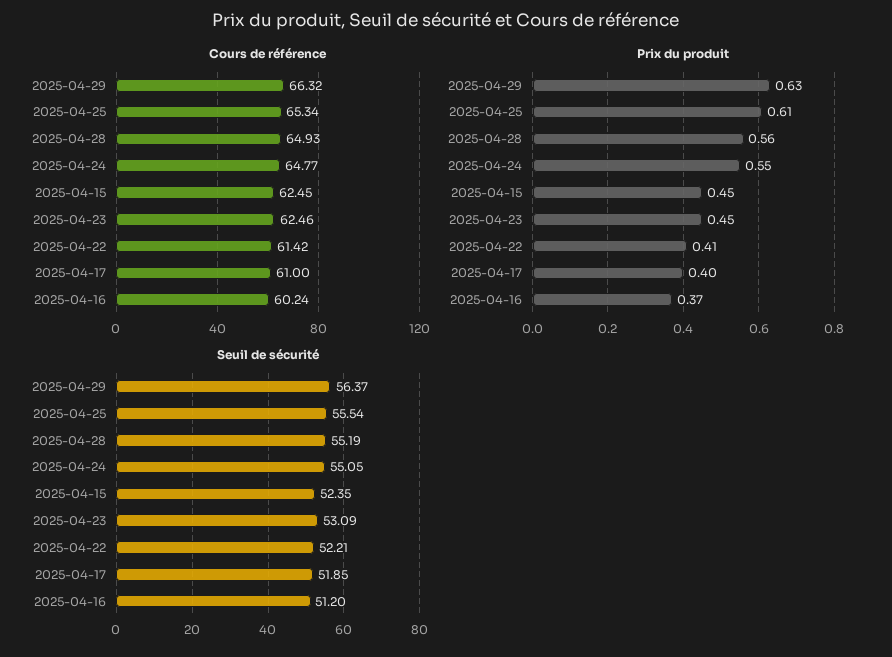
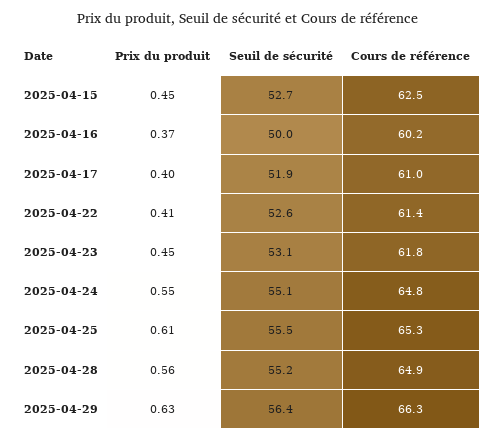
  {
    "Cours de référence": {
      "2025-04-29": 66.32,
      "2025-04-25": 65.34,
      "2025-04-28": 64.93,
      "2025-04-24": 64.77,
      "2025-04-15": 62.45,
-     "2025-04-23": 62.46,
+     "2025-04-23": 61.8,
      "2025-04-22": 61.42,
      "2025-04-17": 61,
      "2025-04-16": 60.24
    },
    "Prix du produit": {
      "2025-04-29": 0.63,
      "2025-04-25": 0.61,
      "2025-04-28": 0.56,
      "2025-04-24": 0.55,
      "2025-04-15": 0.45,
      "2025-04-23": 0.45,
      "2025-04-22": 0.41,
      "2025-04-17": 0.4,
      "2025-04-16": 0.37
    },
    "Seuil de sécurité": {
      "2025-04-29": 56.37,
      "2025-04-25": 55.54,
      "2025-04-28": 55.19,
      "2025-04-24": 55.05,
-     "2025-04-15": 52.35,
+     "2025-04-15": 52.7,
      "2025-04-23": 53.09,
-     "2025-04-22": 52.21,
+     "2025-04-22": 52.6,
      "2025-04-17": 51.85,
-     "2025-04-16": 51.2
+     "2025-04-16": 50
    }
  }

